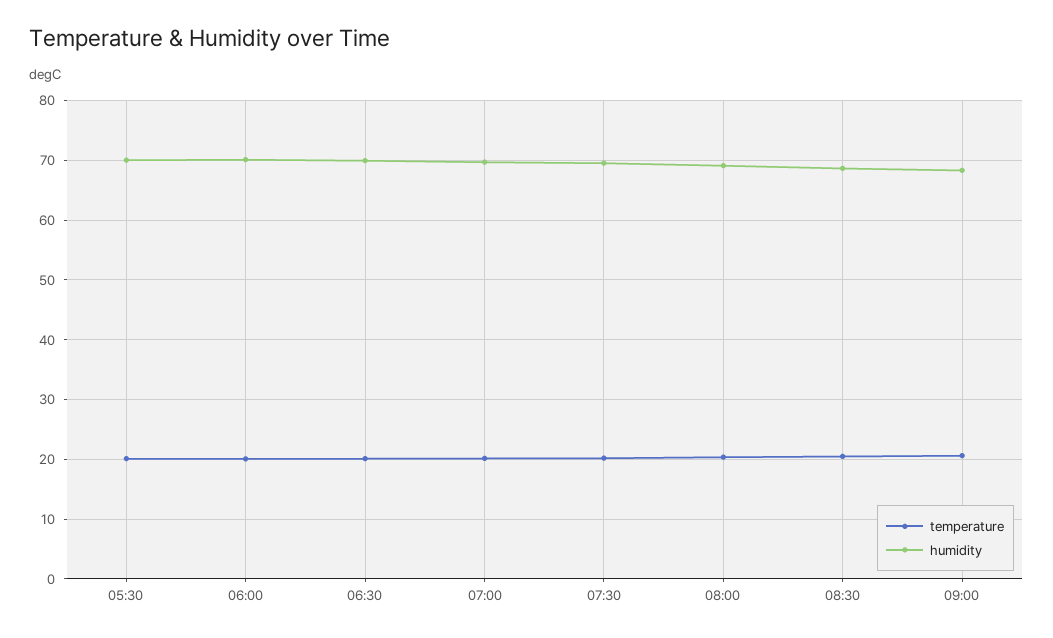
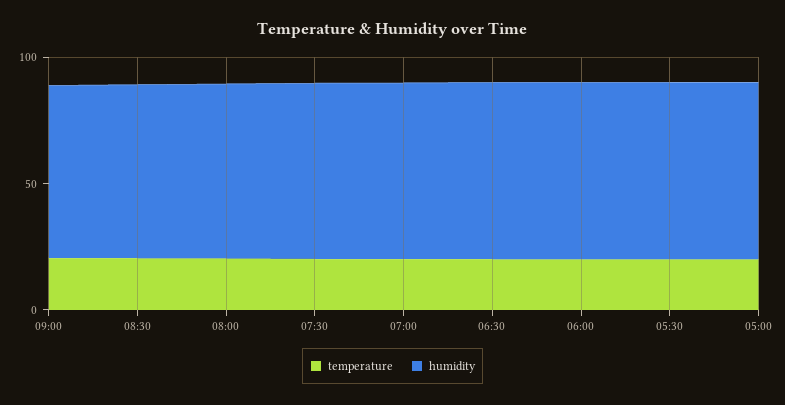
  {
    "temperature": {
      "05:30": 20,
      "06:00": 20,
      "06:30": 20,
      "07:00": 20,
      "07:30": 20,
      "08:00": 20,
      "08:30": 20,
-     "09:00": 20
+     "09:00": 20,
+     "05:00": 20
    },
    "humidity": {
      "05:30": 70,
      "06:00": 70,
      "06:30": 70,
      "07:00": 70,
      "07:30": 70,
      "08:00": 70,
      "08:30": 68,
-     "09:00": 68
+     "09:00": 68,
+     "05:00": 70
    }
  }

